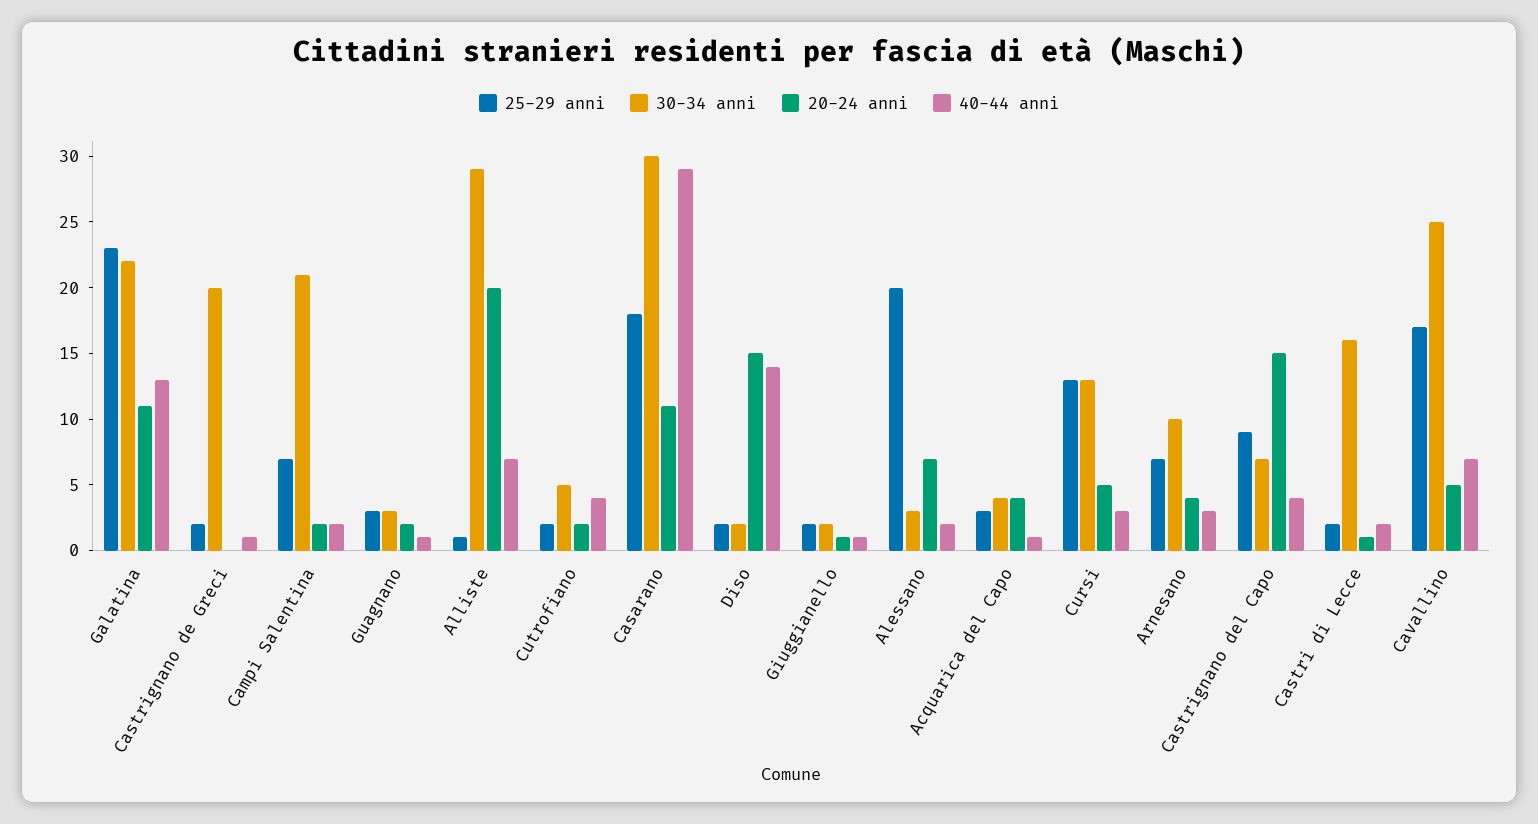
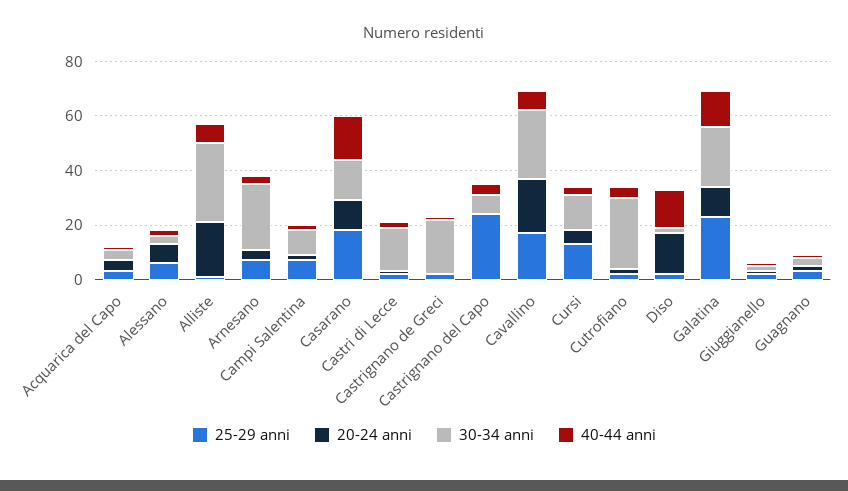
  {
    "25-29 anni": {
      "Galatina": 23,
      "Castrignano de Greci": 2,
      "Campi Salentina": 7,
      "Guagnano": 3,
      "Alliste": 1,
      "Cutrofiano": 2,
      "Casarano": 18,
      "Diso": 2,
      "Giuggianello": 2,
-     "Alessano": 20,
+     "Alessano": 5,
      "Acquarica del Capo": 3,
      "Cursi": 13,
      "Arnesano": 7,
-     "Castrignano del Capo": 9,
+     "Castrignano del Capo": 25,
      "Castri di Lecce": 2,
      "Cavallino": 17
    },
    "30-34 anni": {
      "Galatina": 22,
      "Castrignano de Greci": 20,
-     "Campi Salentina": 21,
+     "Campi Salentina": 10,
      "Guagnano": 3,
      "Alliste": 29,
-     "Cutrofiano": 5,
+     "Cutrofiano": 25,
-     "Casarano": 30,
+     "Casarano": 15,
      "Diso": 2,
      "Giuggianello": 2,
      "Alessano": 3,
      "Acquarica del Capo": 4,
      "Cursi": 13,
-     "Arnesano": 10,
+     "Arnesano": 25,
      "Castrignano del Capo": 7,
      "Castri di Lecce": 16,
      "Cavallino": 25
    },
    "20-24 anni": {
      "Galatina": 11,
      "Castrignano de Greci": 0,
      "Campi Salentina": 2,
      "Guagnano": 2,
      "Alliste": 20,
      "Cutrofiano": 2,
      "Casarano": 11,
      "Diso": 15,
      "Giuggianello": 1,
      "Alessano": 7,
      "Acquarica del Capo": 4,
      "Cursi": 5,
      "Arnesano": 4,
-     "Castrignano del Capo": 15,
+     "Castrignano del Capo": 0,
      "Castri di Lecce": 1,
-     "Cavallino": 5
+     "Cavallino": 20
    },
    "40-44 anni": {
      "Galatina": 13,
      "Castrignano de Greci": 1,
      "Campi Salentina": 2,
      "Guagnano": 1,
      "Alliste": 7,
      "Cutrofiano": 4,
-     "Casarano": 29,
+     "Casarano": 15,
      "Diso": 14,
      "Giuggianello": 1,
      "Alessano": 2,
      "Acquarica del Capo": 1,
      "Cursi": 3,
      "Arnesano": 3,
      "Castrignano del Capo": 4,
      "Castri di Lecce": 2,
      "Cavallino": 7
    }
  }

